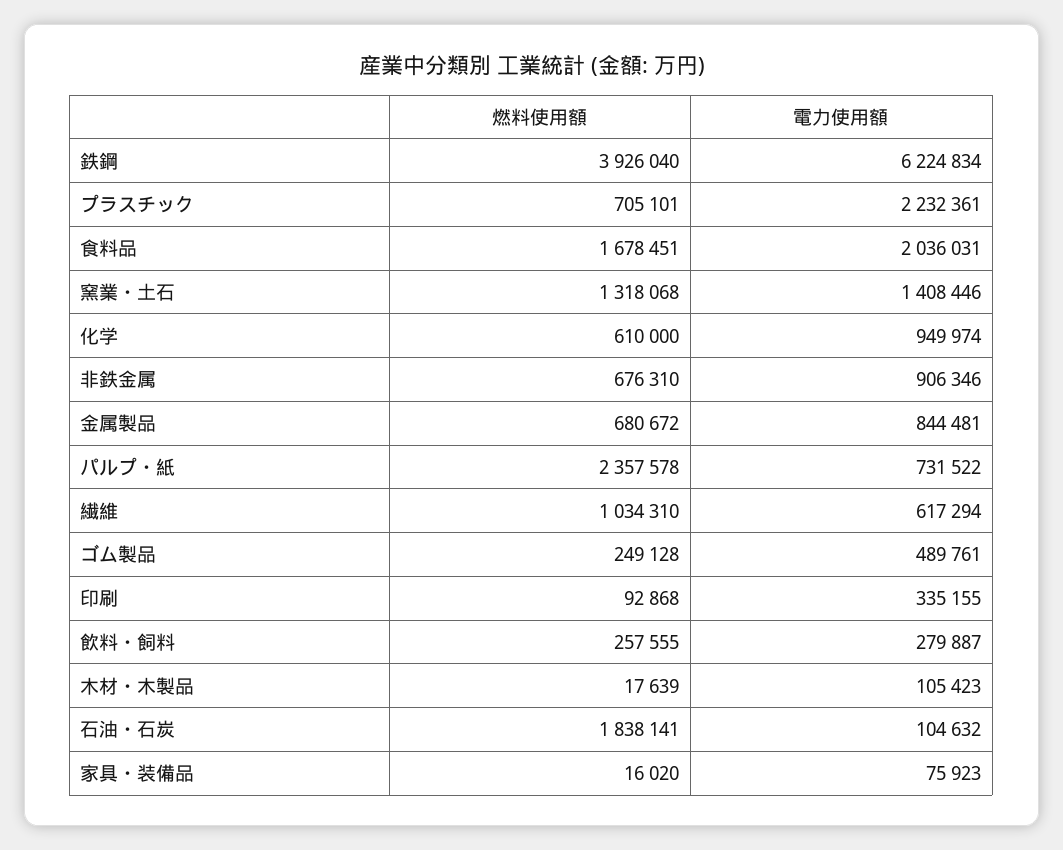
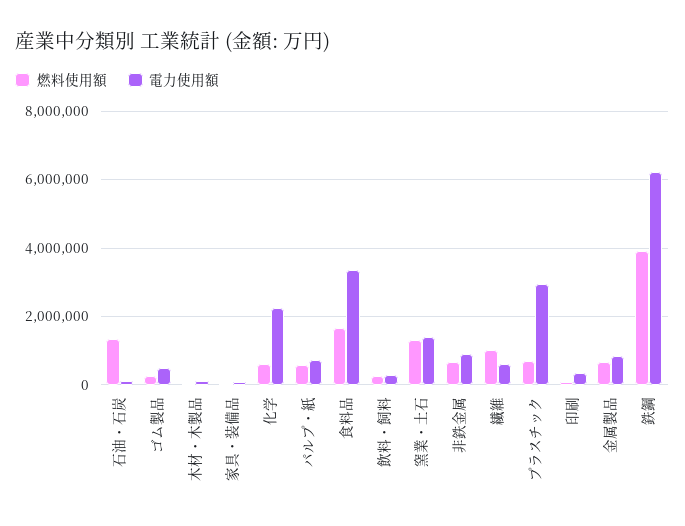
  {
    "燃料使用額": {
      "鉄鋼": 3926040,
      "プラスチック": 705101,
      "食料品": 1678451,
      "窯業・土石": 1318068,
      "化学": 610000,
      "非鉄金属": 676310,
      "金属製品": 680672,
-     "パルプ・紙": 2357578,
+     "パルプ・紙": 600000,
      "繊維": 1034310,
      "ゴム製品": 249128,
      "印刷": 92868,
      "飲料・飼料": 257555,
      "木材・木製品": 17639,
-     "石油・石炭": 1838141,
+     "石油・石炭": 1400000,
      "家具・装備品": 16020
    },
    "電力使用額": {
      "鉄鋼": 6224834,
-     "プラスチック": 2232361,
+     "プラスチック": 3000000,
-     "食料品": 2036031,
+     "食料品": 3400000,
      "窯業・土石": 1408446,
-     "化学": 949974,
+     "化学": 2200000,
      "非鉄金属": 906346,
      "金属製品": 844481,
      "パルプ・紙": 731522,
      "繊維": 617294,
      "ゴム製品": 489761,
      "印刷": 335155,
      "飲料・飼料": 279887,
      "木材・木製品": 105423,
      "石油・石炭": 104632,
      "家具・装備品": 75923
    }
  }

